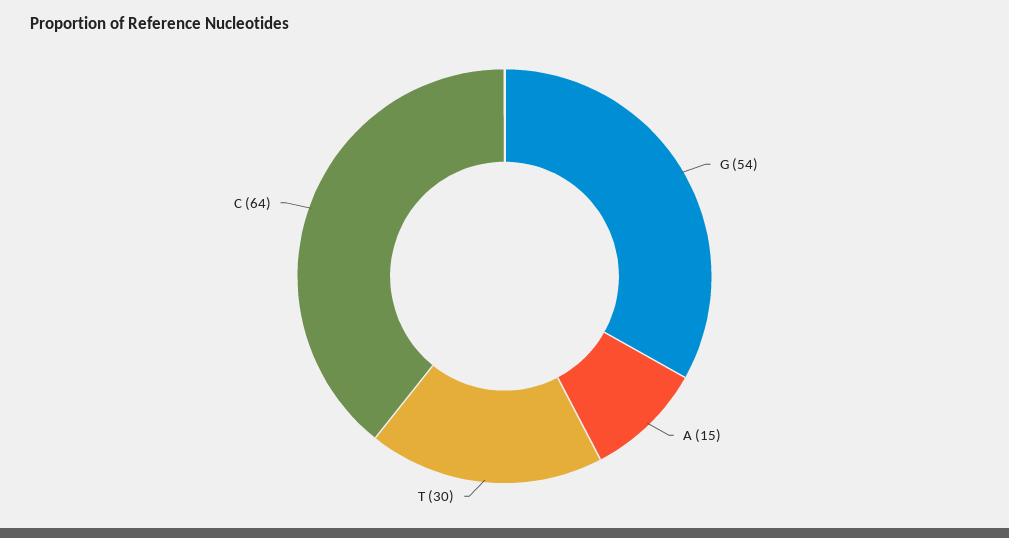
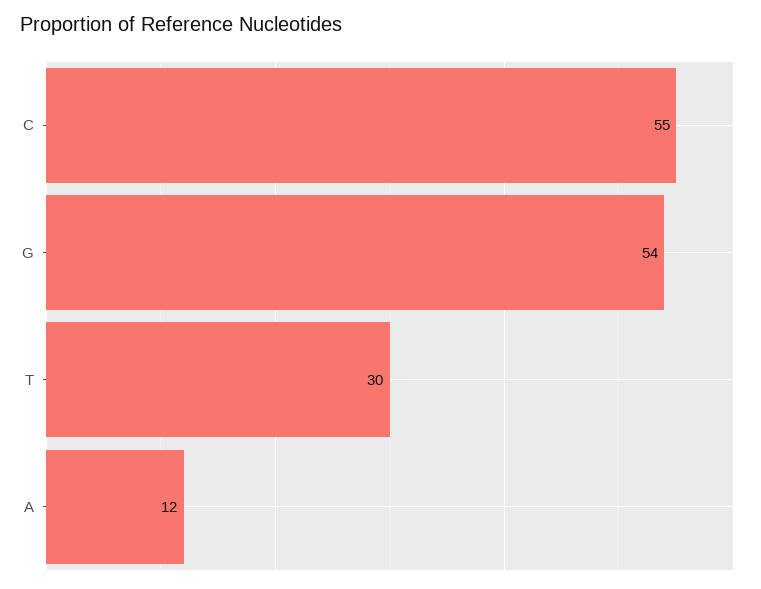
  {
    "G": 54,
-   "A": 15,
+   "A": 12,
    "T": 30,
-   "C": 64
+   "C": 55
  }

